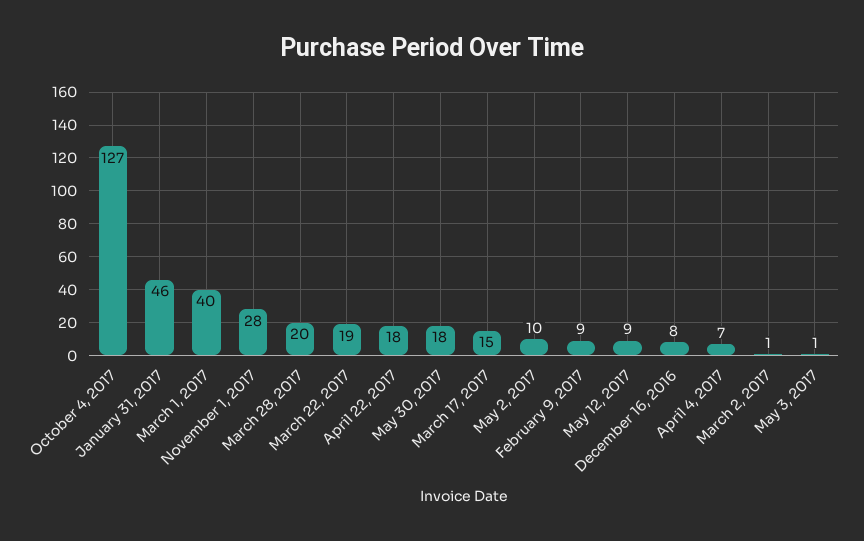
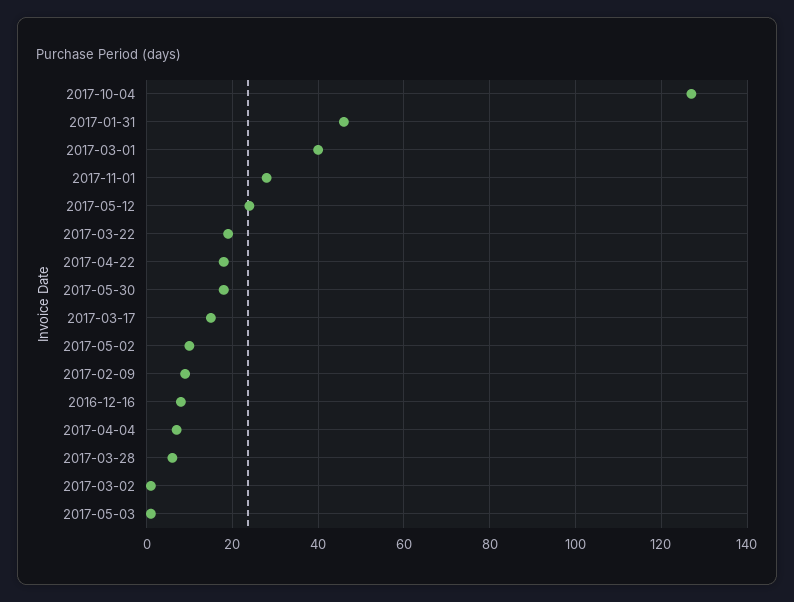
  {
    "October 4, 2017": 127,
    "January 31, 2017": 46,
    "March 1, 2017": 40,
    "November 1, 2017": 28,
-   "March 28, 2017": 20,
+   "March 28, 2017": 5,
    "March 22, 2017": 19,
    "April 22, 2017": 18,
    "May 30, 2017": 18,
    "March 17, 2017": 15,
    "May 2, 2017": 10,
    "February 9, 2017": 9,
-   "May 12, 2017": 9,
+   "May 12, 2017": 25,
    "December 16, 2016": 8,
    "April 4, 2017": 7,
    "March 2, 2017": 1,
    "May 3, 2017": 1
  }

